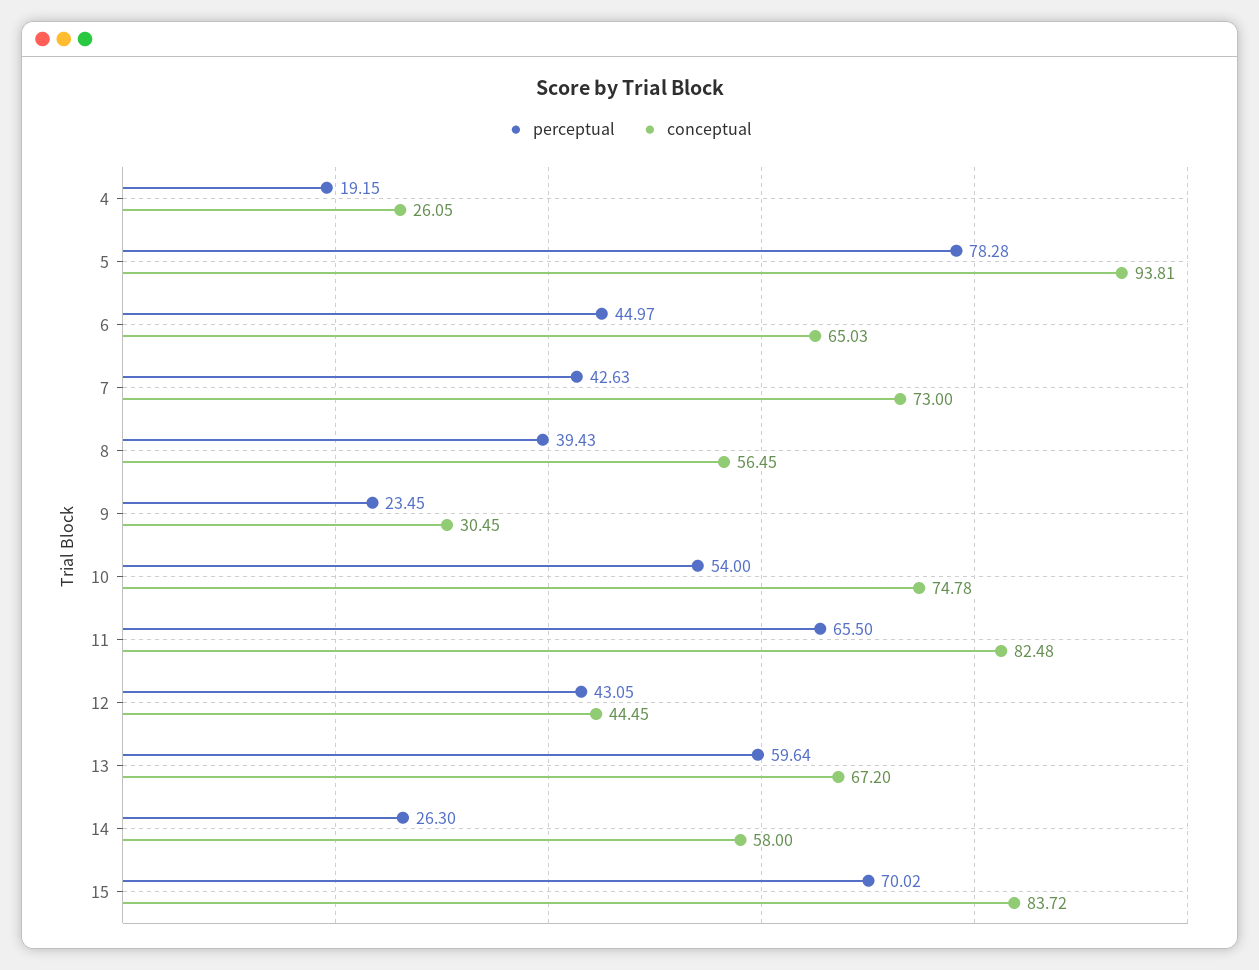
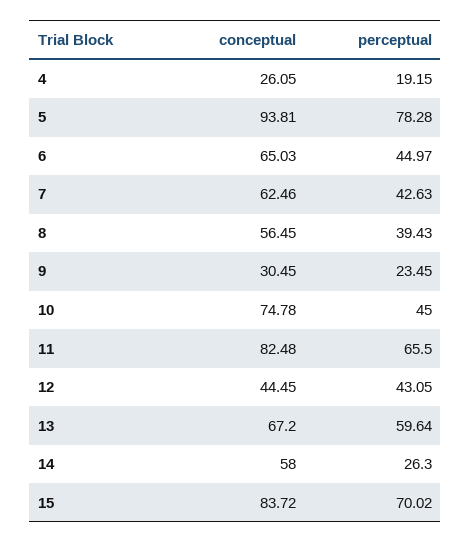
  {
    "perceptual": {
      "4": 19.15,
      "5": 78.28,
      "6": 44.97,
      "7": 42.63,
      "8": 39.43,
      "9": 23.45,
-     "10": 54,
+     "10": 45,
      "11": 65.5,
      "12": 43.05,
      "13": 59.64,
      "14": 26.3,
      "15": 70.02
    },
    "conceptual": {
      "4": 26.05,
      "5": 93.81,
      "6": 65.03,
-     "7": 73,
+     "7": 62.46,
      "8": 56.45,
      "9": 30.45,
      "10": 74.78,
      "11": 82.48,
      "12": 44.45,
      "13": 67.2,
      "14": 58,
      "15": 83.72
    }
  }

